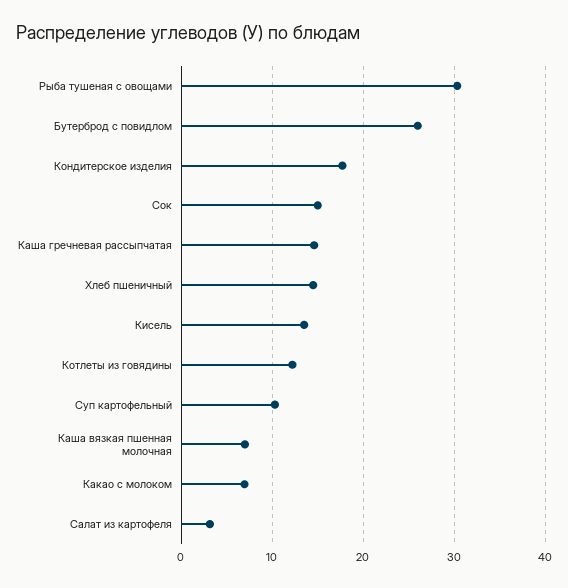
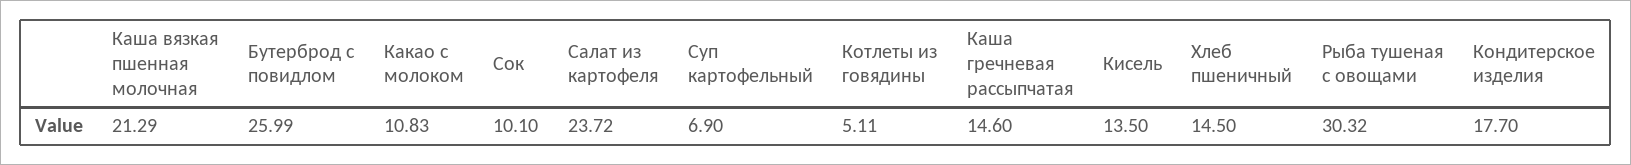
  {
    "Рыба тушеная с овощами": 30.32,
    "Бутерброд с повидлом": 25.99,
    "Кондитерское изделия": 17.7,
-   "Сок": 15,
+   "Сок": 10.1,
    "Каша гречневая рассыпчатая": 14.6,
    "Хлеб пшеничный": 14.5,
    "Кисель": 13.5,
-   "Котлеты из говядины": 12,
+   "Котлеты из говядины": 5.11,
-   "Суп картофельный": 10,
+   "Суп картофельный": 6.9,
-   "Каша вязкая пшенная молочная": 7,
+   "Каша вязкая пшенная молочная": 21.29,
-   "Какао с молоком": 7,
+   "Какао с молоком": 10.83,
-   "Салат из картофеля": 3
+   "Салат из картофеля": 23.72
  }

